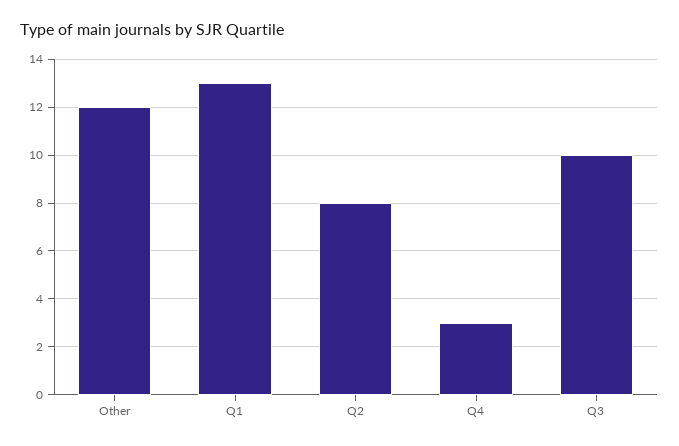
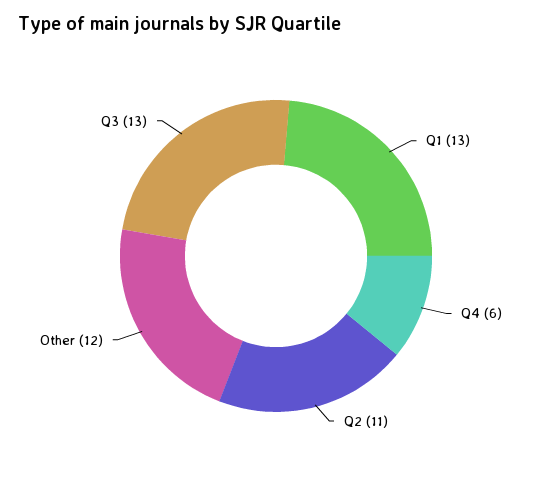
  {
    "Other": 12,
    "Q1": 13,
-   "Q2": 8,
+   "Q2": 11,
-   "Q4": 3,
+   "Q4": 6,
-   "Q3": 10
+   "Q3": 13
  }

